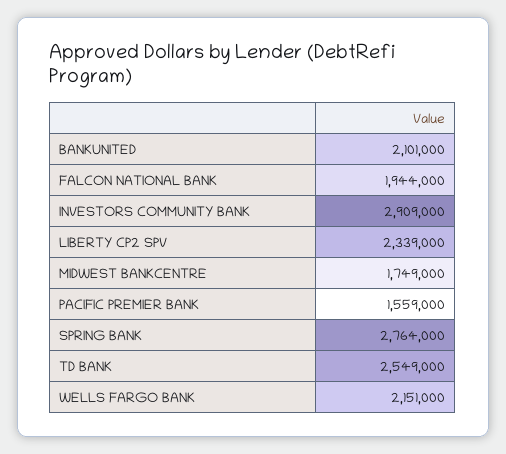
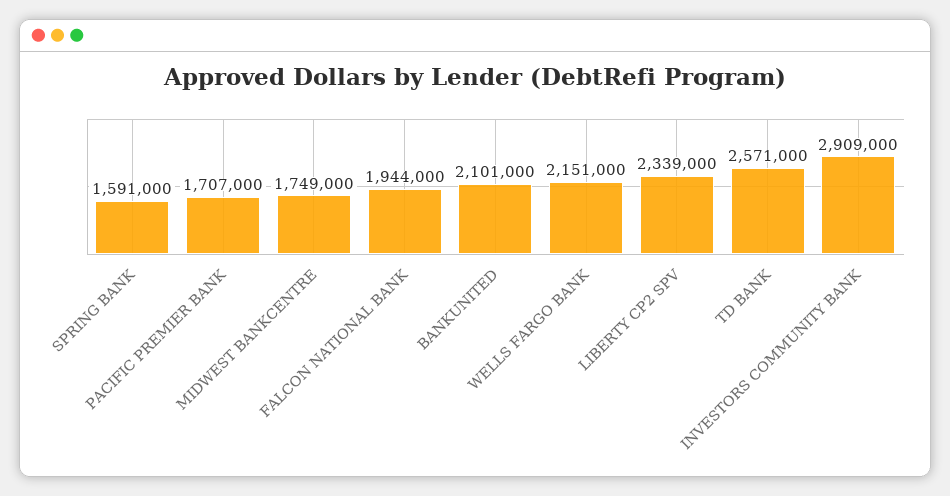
  {
    "BANKUNITED": 2101000,
    "FALCON NATIONAL BANK": 1944000,
    "INVESTORS COMMUNITY BANK": 2909000,
    "LIBERTY CP2 SPV": 2339000,
    "MIDWEST BANKCENTRE": 1749000,
-   "PACIFIC PREMIER BANK": 1559000,
+   "PACIFIC PREMIER BANK": 1707000,
-   "SPRING BANK": 2764000,
+   "SPRING BANK": 1591000,
-   "TD BANK": 2549000,
+   "TD BANK": 2571000,
    "WELLS FARGO BANK": 2151000
  }

